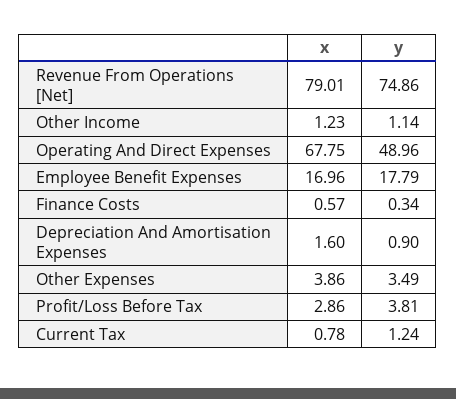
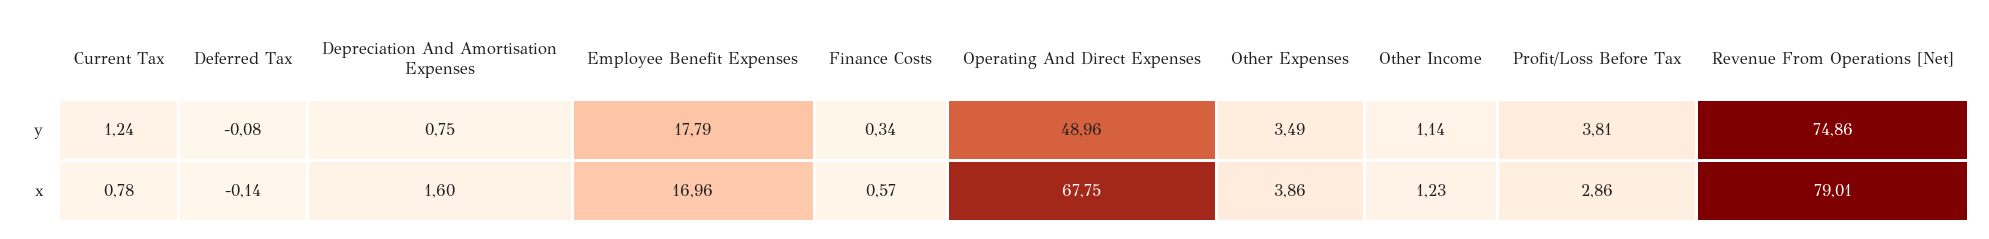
  {
    "x": {
      "Revenue From Operations [Net]": 79.01,
      "Other Income": 1.23,
      "Operating And Direct Expenses": 67.75,
      "Employee Benefit Expenses": 16.96,
      "Finance Costs": 0.57,
      "Depreciation And Amortisation Expenses": 1.6,
      "Other Expenses": 3.86,
      "Profit/Loss Before Tax": 2.86,
-     "Current Tax": 0.78
+     "Current Tax": 0.78,
+     "Deferred Tax": -0.14
    },
    "y": {
      "Revenue From Operations [Net]": 74.86,
      "Other Income": 1.14,
      "Operating And Direct Expenses": 48.96,
      "Employee Benefit Expenses": 17.79,
      "Finance Costs": 0.34,
-     "Depreciation And Amortisation Expenses": 0.9,
+     "Depreciation And Amortisation Expenses": 0.75,
      "Other Expenses": 3.49,
      "Profit/Loss Before Tax": 3.81,
-     "Current Tax": 1.24
+     "Current Tax": 1.24,
+     "Deferred Tax": -0.08
    }
  }

